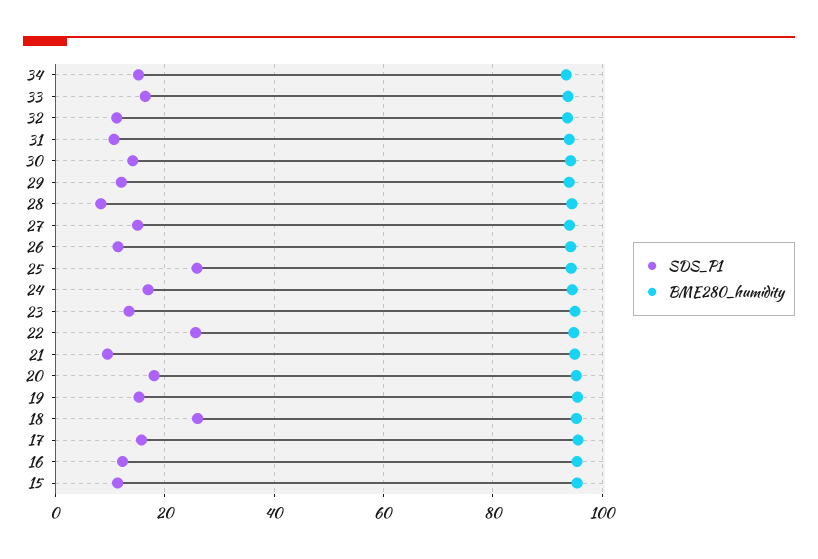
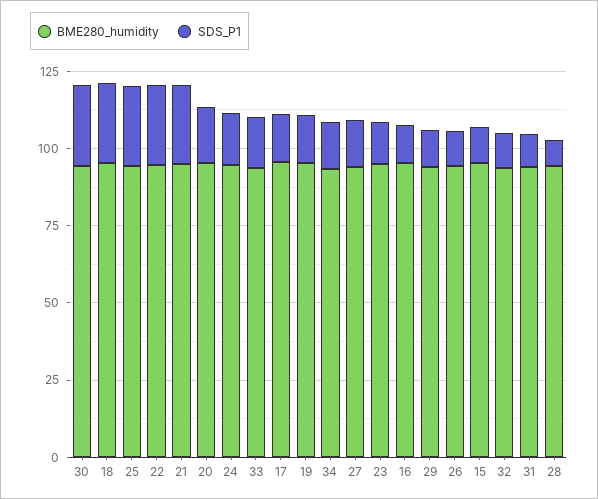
  {
    "SDS_P1": {
      "34": 16,
      "33": 16,
      "32": 12,
      "31": 10,
-     "30": 14,
+     "30": 25,
      "29": 12,
      "28": 8,
      "27": 16,
      "26": 12,
      "25": 26,
      "24": 16,
      "23": 14,
      "22": 26,
-     "21": 10,
+     "21": 25,
      "20": 18,
      "19": 16,
      "18": 26,
      "17": 16,
      "16": 12,
      "15": 12
    },
    "BME280_humidity": {
      "34": 94,
      "33": 94,
      "32": 94,
      "31": 94,
      "30": 94,
      "29": 94,
      "28": 94,
      "27": 94,
      "26": 94,
      "25": 94,
      "24": 94,
      "23": 96,
      "22": 94,
      "21": 94,
      "20": 96,
      "19": 96,
      "18": 96,
      "17": 96,
      "16": 96,
      "15": 96
    }
  }

